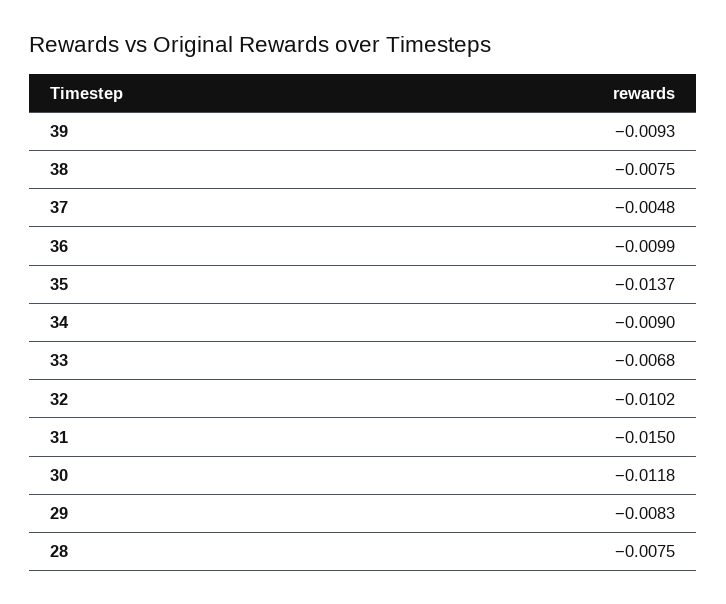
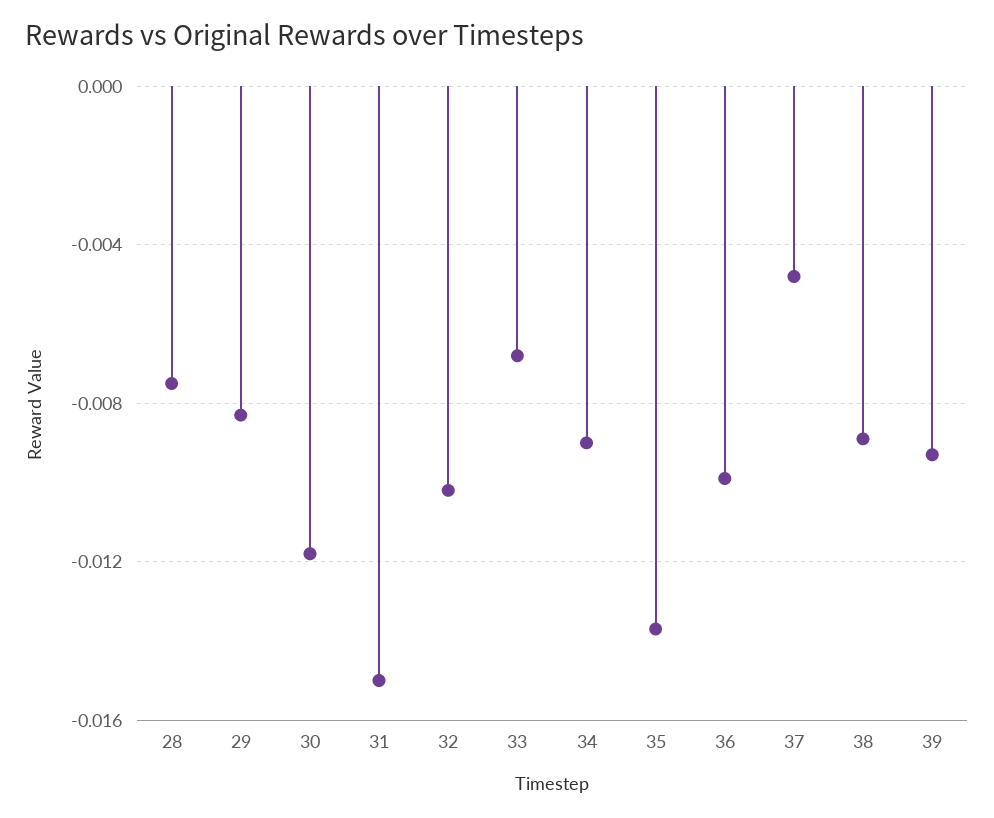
  {
    "39": -0.0093,
-   "38": -0.0075,
+   "38": -0.009,
    "37": -0.0048,
    "36": -0.0099,
    "35": -0.0137,
    "34": -0.009,
    "33": -0.0068,
    "32": -0.0102,
    "31": -0.015,
    "30": -0.0118,
    "29": -0.0083,
    "28": -0.0075
  }

